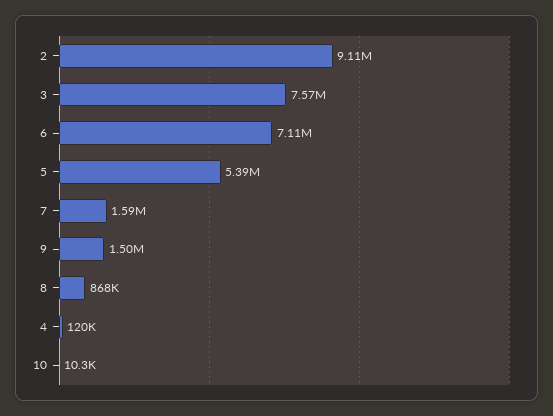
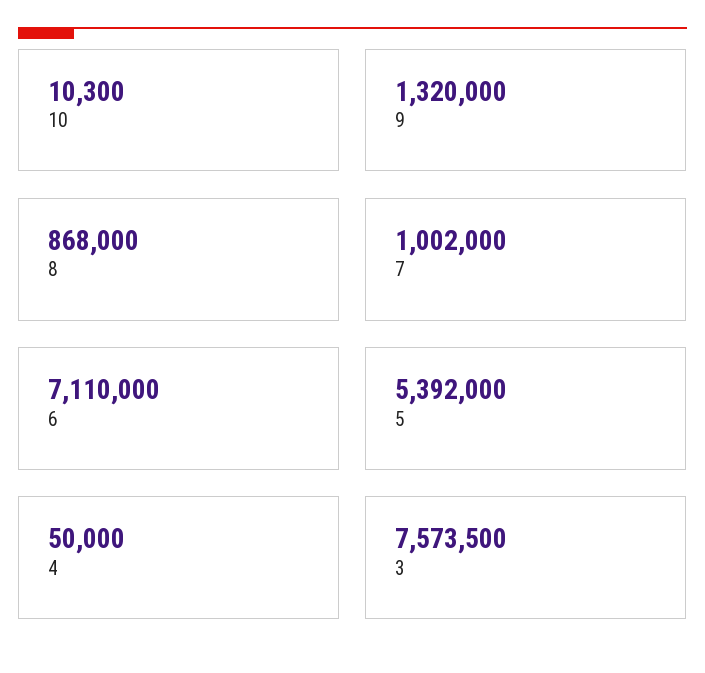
  {
-   "2": 9110000,
    "3": 7573500,
    "6": 7110000,
    "5": 5392000,
-   "7": 1590000,
+   "7": 1002000,
-   "9": 1500000,
+   "9": 1320000,
    "8": 868000,
-   "4": 120000,
+   "4": 50000,
    "10": 10300
  }

